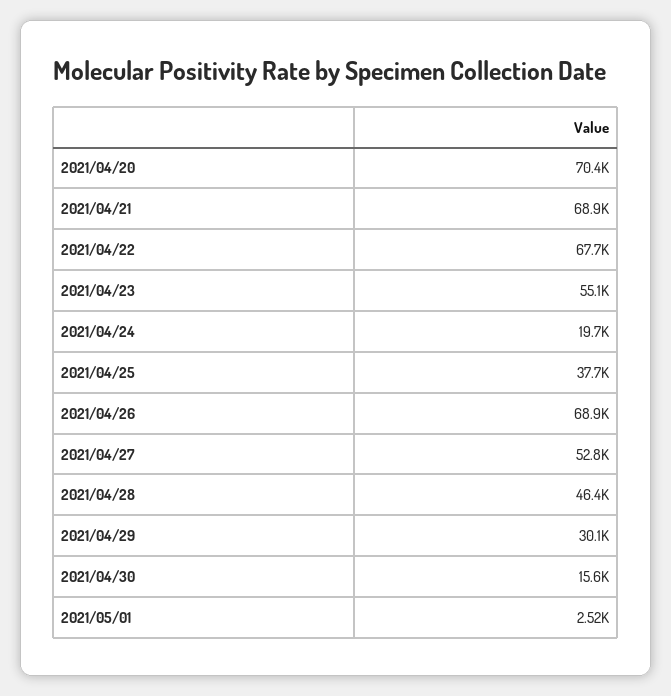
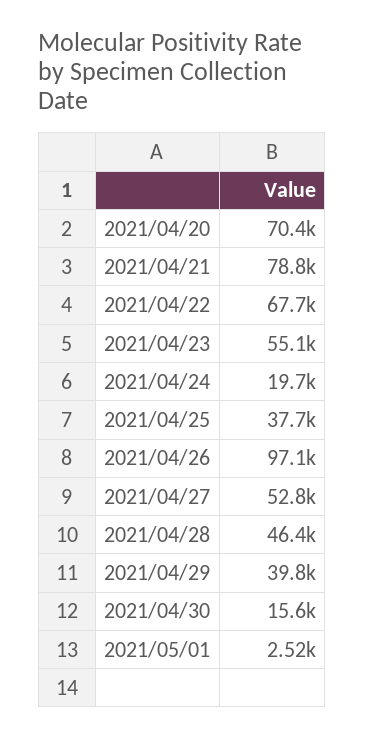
  {
    "2021/04/20": 70400,
-   "2021/04/21": 68900,
+   "2021/04/21": 78800,
    "2021/04/22": 67700,
    "2021/04/23": 55100,
    "2021/04/24": 19700,
    "2021/04/25": 37700,
-   "2021/04/26": 68900,
+   "2021/04/26": 97100,
    "2021/04/27": 52800,
    "2021/04/28": 46400,
-   "2021/04/29": 30100,
+   "2021/04/29": 39800,
    "2021/04/30": 15600,
    "2021/05/01": 2520
  }

